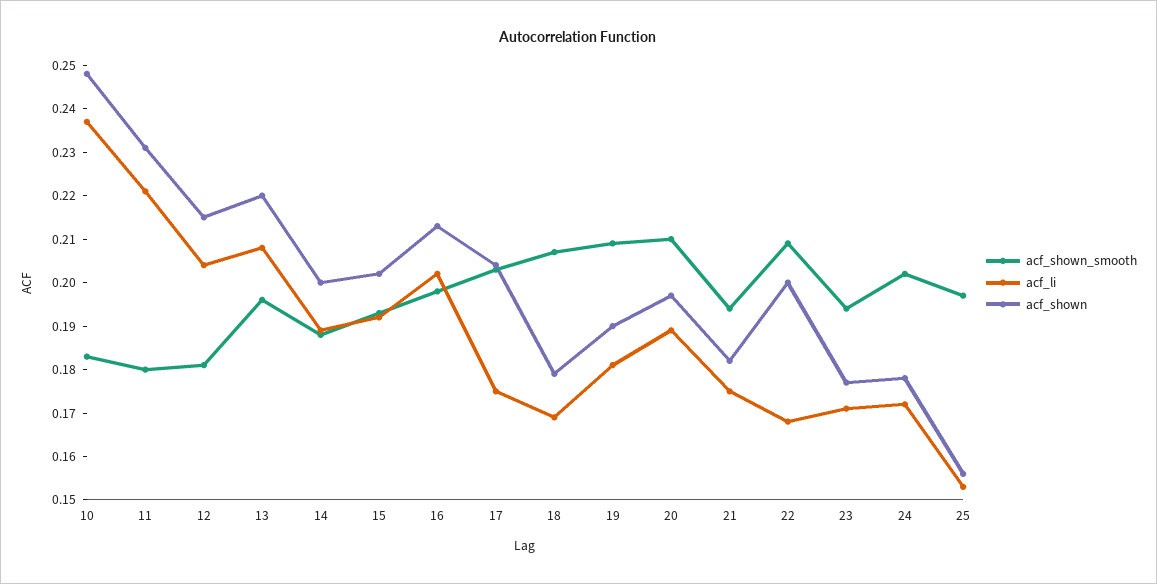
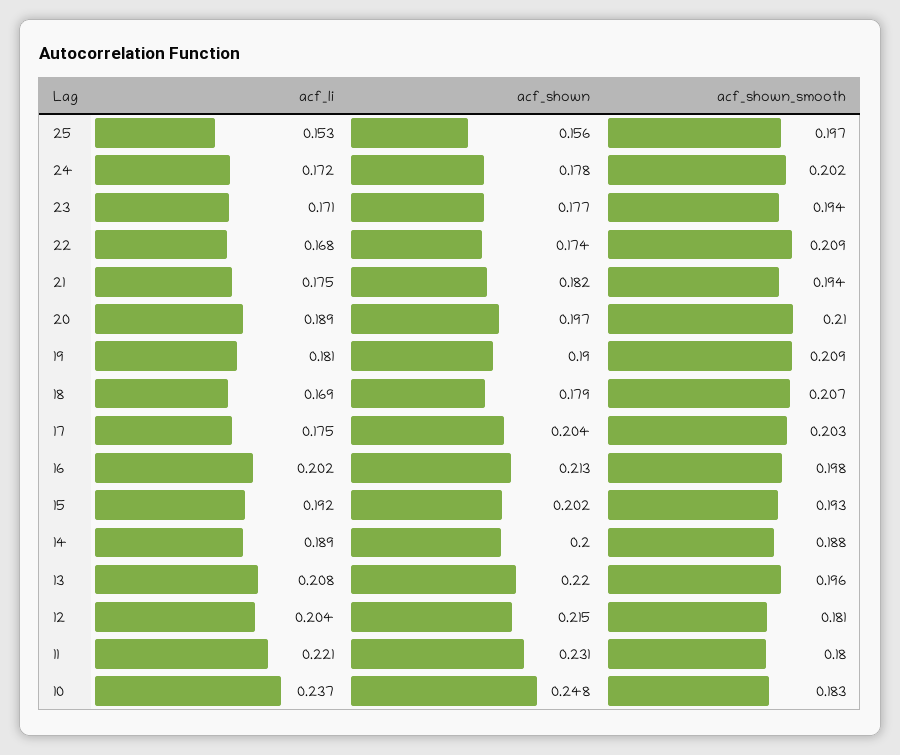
  {
    "acf_shown_smooth": {
      "10": 0.183,
      "11": 0.18,
      "12": 0.181,
      "13": 0.196,
      "14": 0.188,
      "15": 0.193,
      "16": 0.198,
      "17": 0.203,
      "18": 0.207,
      "19": 0.209,
      "20": 0.21,
      "21": 0.194,
      "22": 0.209,
      "23": 0.194,
      "24": 0.202,
      "25": 0.197
    },
    "acf_li": {
      "10": 0.237,
      "11": 0.221,
      "12": 0.204,
      "13": 0.208,
      "14": 0.189,
      "15": 0.192,
      "16": 0.202,
      "17": 0.175,
      "18": 0.169,
      "19": 0.181,
      "20": 0.189,
      "21": 0.175,
      "22": 0.168,
      "23": 0.171,
      "24": 0.172,
      "25": 0.153
    },
    "acf_shown": {
      "10": 0.248,
      "11": 0.231,
      "12": 0.215,
      "13": 0.22,
      "14": 0.2,
      "15": 0.202,
      "16": 0.213,
      "17": 0.204,
      "18": 0.179,
      "19": 0.19,
      "20": 0.197,
      "21": 0.182,
-     "22": 0.2,
+     "22": 0.174,
      "23": 0.177,
      "24": 0.178,
      "25": 0.156
    }
  }

